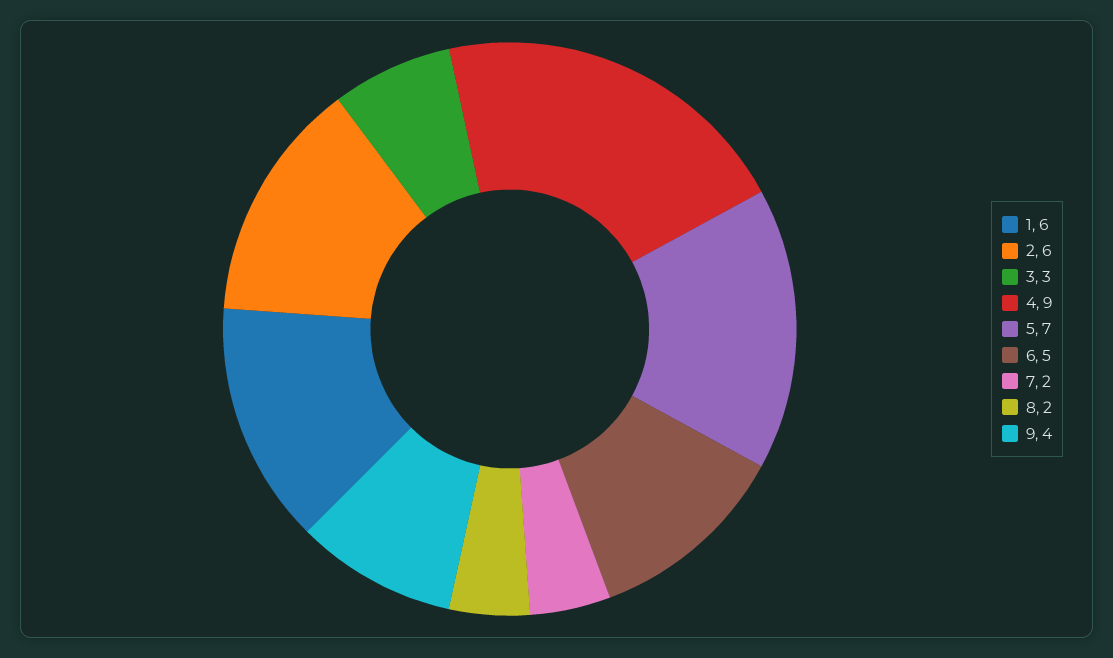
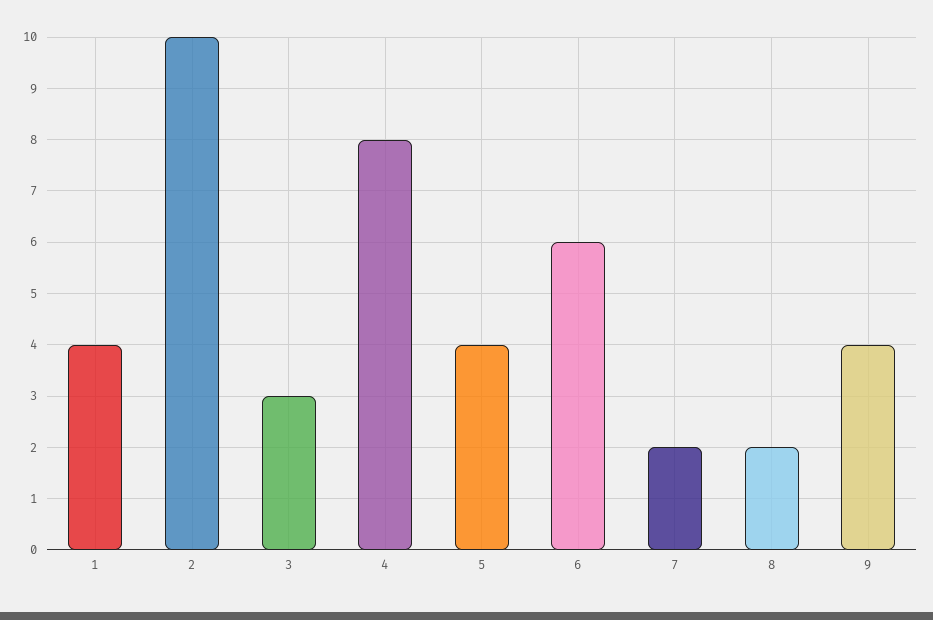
  {
-   "1": 6,
+   "1": 4,
-   "2": 6,
+   "2": 10,
    "3": 3,
-   "4": 9,
+   "4": 8,
-   "5": 7,
+   "5": 4,
-   "6": 5,
+   "6": 6,
    "7": 2,
    "8": 2,
    "9": 4
  }

